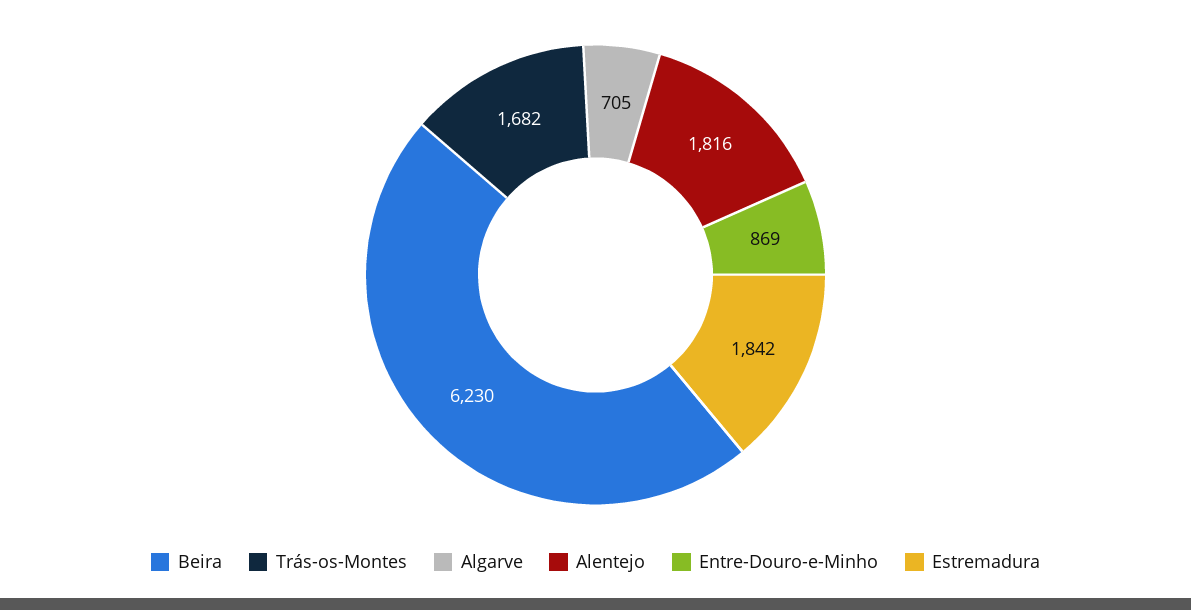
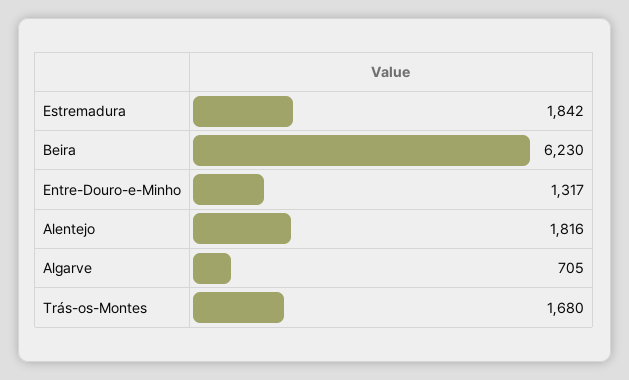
  {
    "Beira": 6230,
-   "Trás-os-Montes": 1682,
+   "Trás-os-Montes": 1680,
    "Algarve": 705,
    "Alentejo": 1816,
-   "Entre-Douro-e-Minho": 869,
+   "Entre-Douro-e-Minho": 1317,
    "Estremadura": 1842
  }

